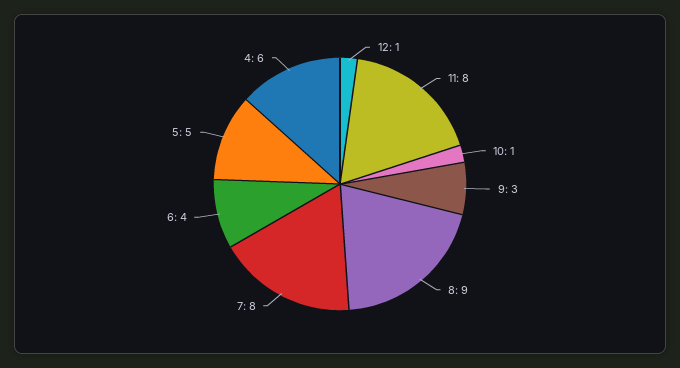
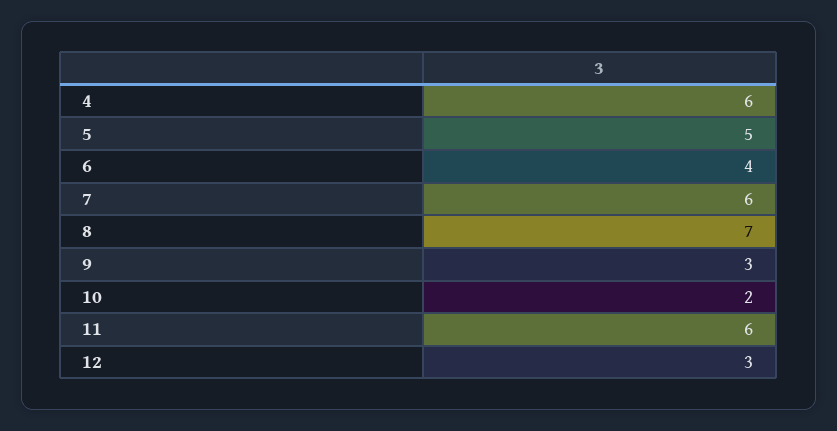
  {
-   "12": 1,
+   "12": 3,
-   "11": 8,
+   "11": 6,
-   "10": 1,
+   "10": 2,
    "9": 3,
-   "8": 9,
+   "8": 7,
-   "7": 8,
+   "7": 6,
    "6": 4,
    "5": 5,
    "4": 6
  }

